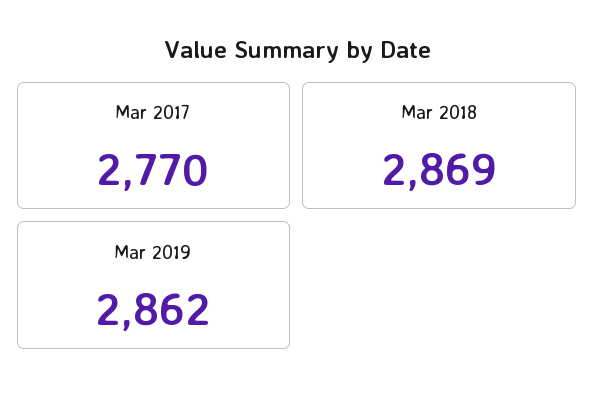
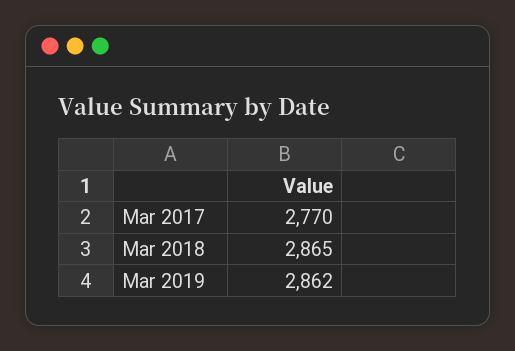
  {
    "Mar 2017": 2770,
-   "Mar 2018": 2869,
+   "Mar 2018": 2865,
    "Mar 2019": 2862
  }

